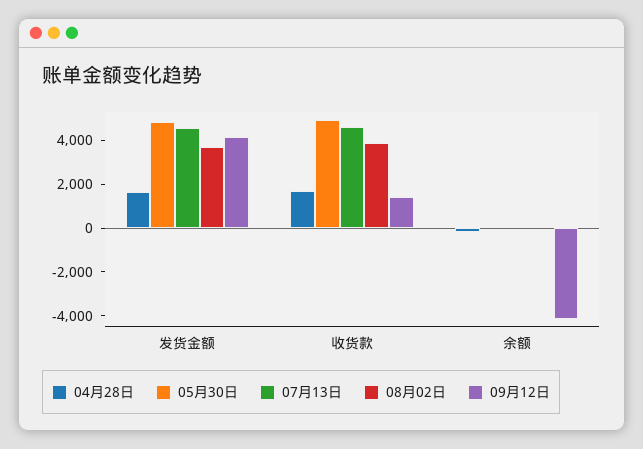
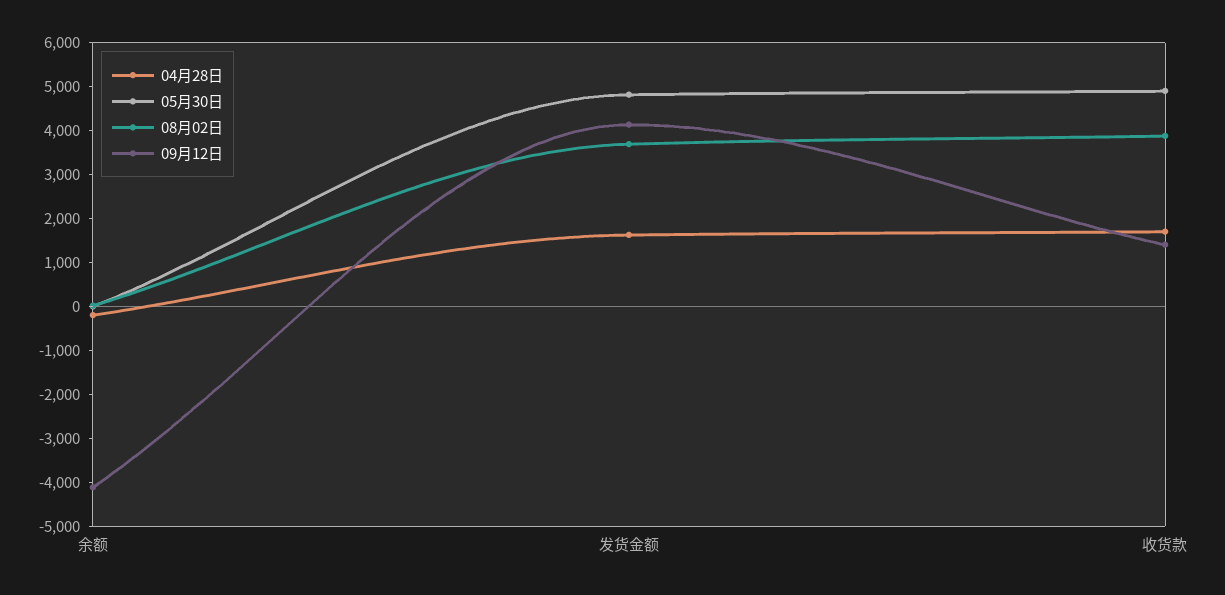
  {
    "04月28日": {
      "发货金额": 1600,
      "收货款": 1800,
      "余额": -200
    },
    "05月30日": {
      "发货金额": 4800,
      "收货款": 5000,
      "余额": 0
    },
-   "07月13日": {
-     "发货金额": 4500,
-     "收货款": 4500,
-     "余额": 0
-   },
    "08月02日": {
      "发货金额": 3600,
      "收货款": 3800,
      "余额": 0
    },
    "09月12日": {
      "发货金额": 4200,
      "收货款": 1400,
      "余额": -4200
    }
  }

